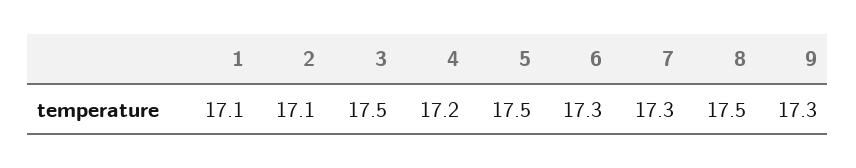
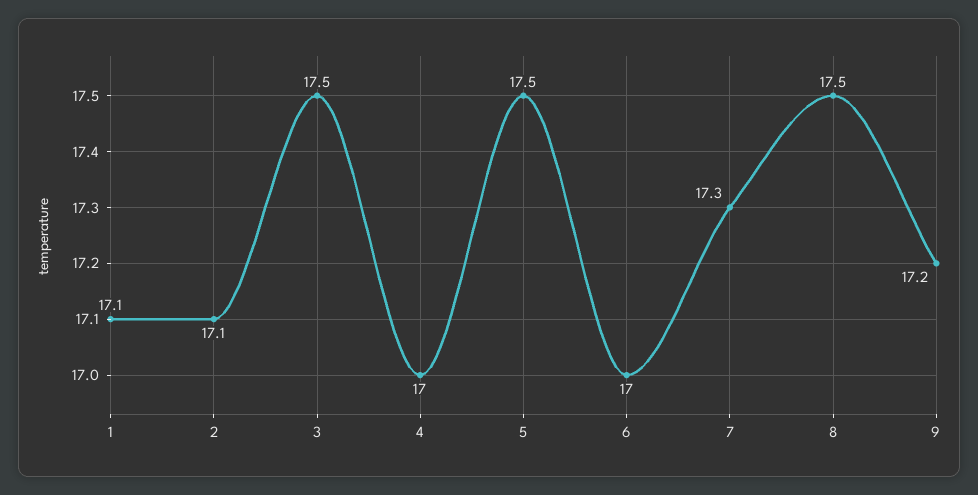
  {
    "1": 17.1,
    "2": 17.1,
    "3": 17.5,
-   "4": 17.2,
+   "4": 17,
    "5": 17.5,
-   "6": 17.3,
+   "6": 17,
    "7": 17.3,
    "8": 17.5,
-   "9": 17.3
+   "9": 17.2
  }

